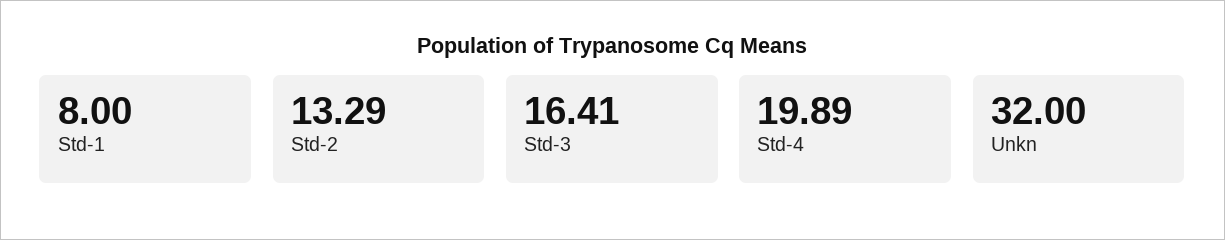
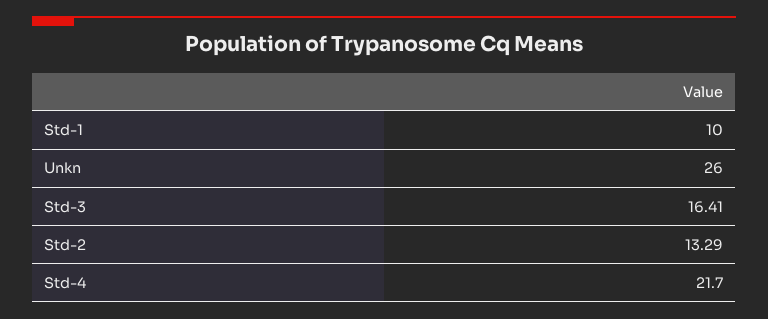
  {
-   "Std-1": 8,
+   "Std-1": 10,
    "Std-2": 13.29,
    "Std-3": 16.41,
-   "Std-4": 19.89,
+   "Std-4": 21.7,
-   "Unkn": 32
+   "Unkn": 26
  }

